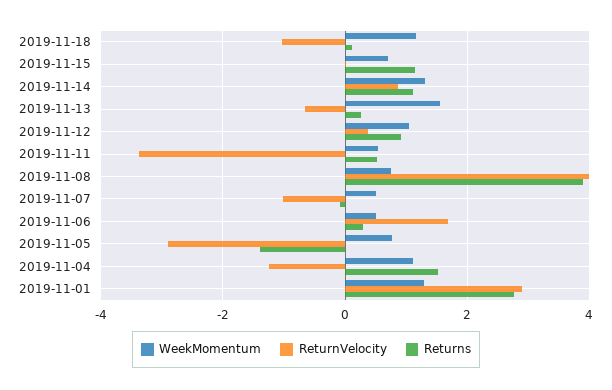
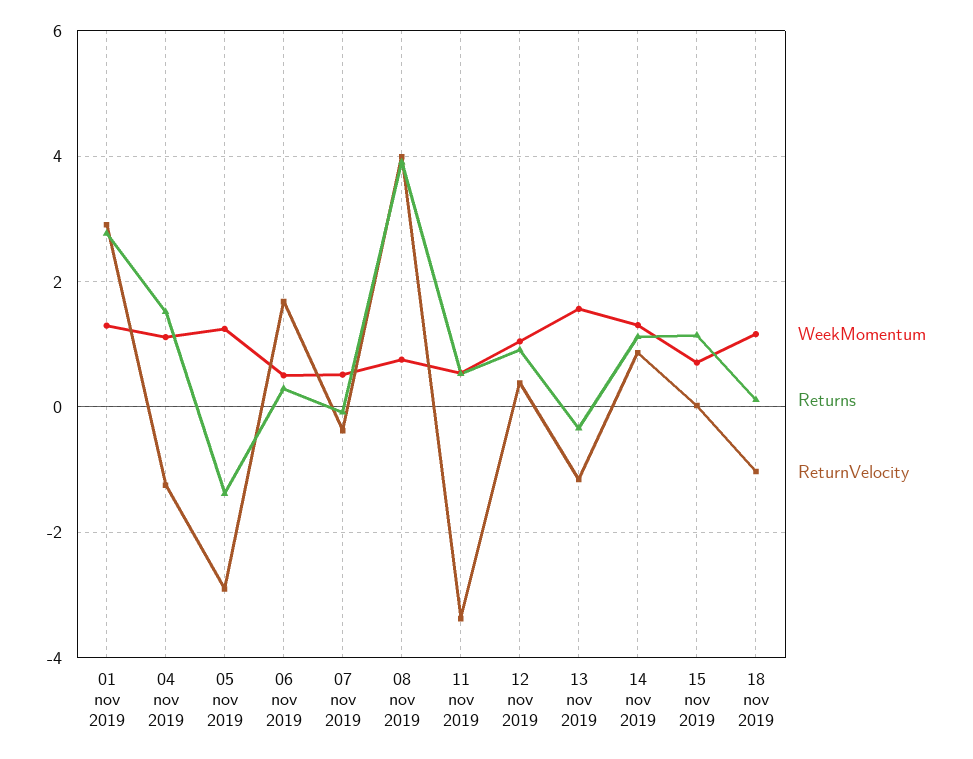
  {
    "WeekMomentum": {
      "2019-11-18": 1.2,
      "2019-11-15": 0.8,
      "2019-11-14": 1.4,
      "2019-11-13": 1.6,
      "2019-11-12": 1,
      "2019-11-11": 0.6,
      "2019-11-08": 0.8,
      "2019-11-07": 0.6,
      "2019-11-06": 0.6,
-     "2019-11-05": 0.8,
+     "2019-11-05": 1.2,
      "2019-11-04": 1.2,
      "2019-11-01": 1.2
    },
    "ReturnVelocity": {
      "2019-11-18": -1,
      "2019-11-15": 0,
      "2019-11-14": 0.8,
-     "2019-11-13": -0.6,
+     "2019-11-13": -1.2,
      "2019-11-12": 0.4,
      "2019-11-11": -3.4,
      "2019-11-08": 4,
-     "2019-11-07": -1,
+     "2019-11-07": -0.4,
      "2019-11-06": 1.6,
      "2019-11-05": -3,
      "2019-11-04": -1.2,
      "2019-11-01": 3
    },
    "Returns": {
      "2019-11-18": 0.2,
      "2019-11-15": 1.2,
      "2019-11-14": 1.2,
-     "2019-11-13": 0.2,
+     "2019-11-13": -0.4,
      "2019-11-12": 1,
      "2019-11-11": 0.6,
      "2019-11-08": 4,
      "2019-11-07": 0,
      "2019-11-06": 0.2,
      "2019-11-05": -1.4,
      "2019-11-04": 1.6,
      "2019-11-01": 2.8
    }
  }

